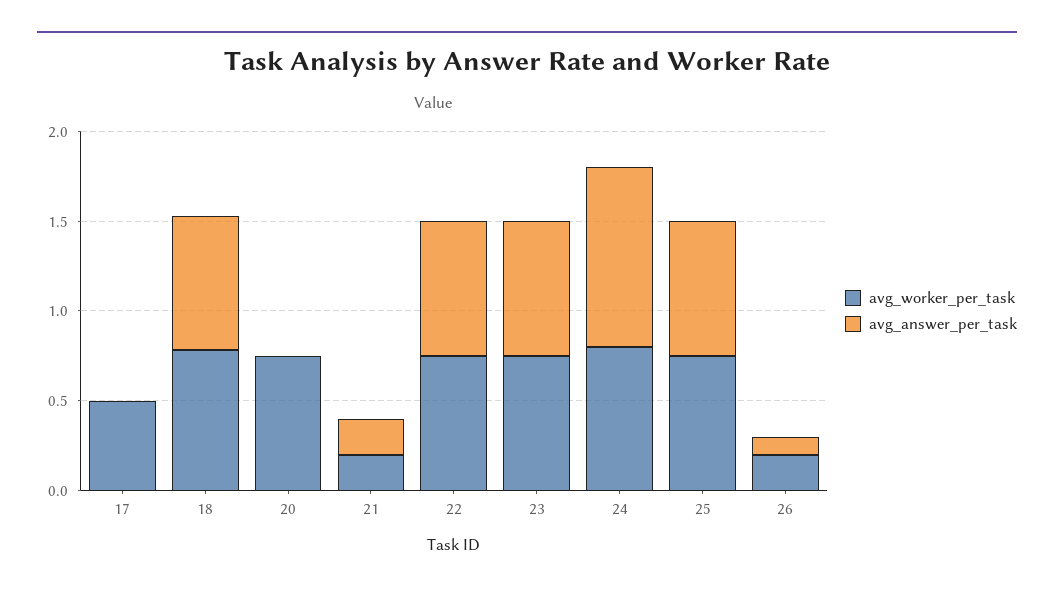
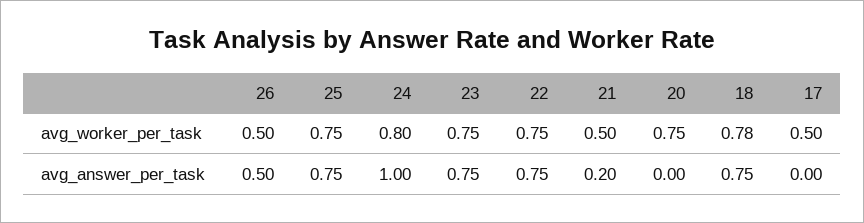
  {
    "avg_worker_per_task": {
      "17": 0.5,
      "18": 0.78,
      "20": 0.75,
-     "21": 0.2,
+     "21": 0.5,
      "22": 0.75,
      "23": 0.75,
      "24": 0.8,
      "25": 0.75,
-     "26": 0.2
+     "26": 0.5
    },
    "avg_answer_per_task": {
      "17": 0,
      "18": 0.75,
      "20": 0,
      "21": 0.2,
      "22": 0.75,
      "23": 0.75,
      "24": 1,
      "25": 0.75,
-     "26": 0.1
+     "26": 0.5
    }
  }

